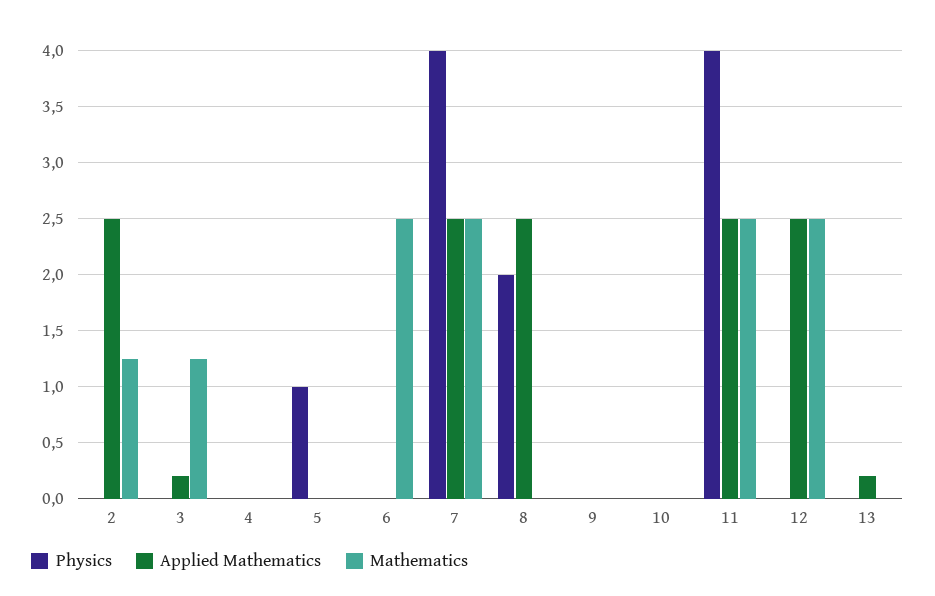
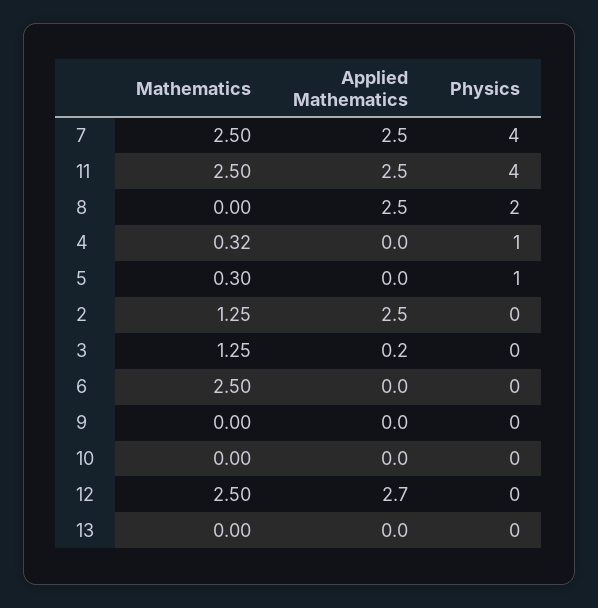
  {
    "Physics": {
      "2": 0,
      "3": 0,
-     "4": 0,
+     "4": 1,
      "5": 1,
      "6": 0,
      "7": 4,
      "8": 2,
      "9": 0,
      "10": 0,
      "11": 4,
      "12": 0,
      "13": 0
    },
    "Applied Mathematics": {
      "2": 2.5,
      "3": 0.2,
      "4": 0,
      "5": 0,
      "6": 0,
      "7": 2.5,
      "8": 2.5,
      "9": 0,
      "10": 0,
      "11": 2.5,
-     "12": 2.5,
+     "12": 2.7,
-     "13": 0.2
+     "13": 0
    },
    "Mathematics": {
      "2": 1.25,
      "3": 1.25,
-     "4": 0,
+     "4": 0.32,
-     "5": 0,
+     "5": 0.3,
      "6": 2.5,
      "7": 2.5,
      "8": 0,
      "9": 0,
      "10": 0,
      "11": 2.5,
      "12": 2.5,
      "13": 0
    }
  }

